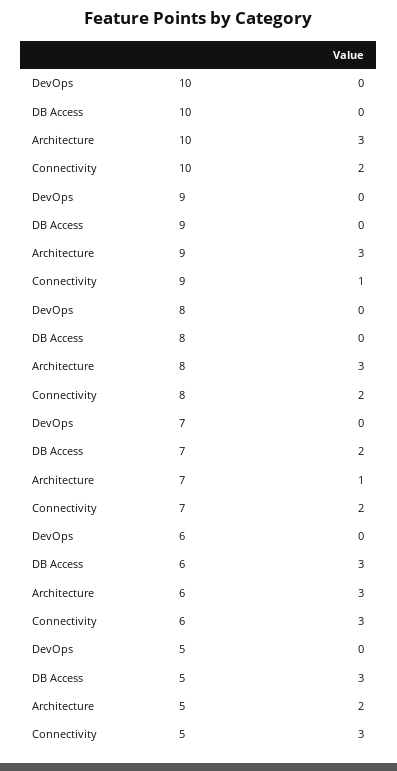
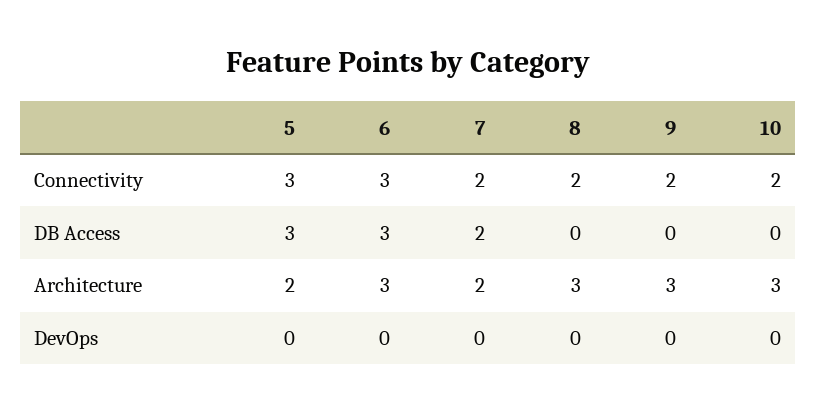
  {
    "DevOps": {
      "10": 0,
      "9": 0,
      "8": 0,
      "7": 0,
      "6": 0,
      "5": 0
    },
    "DB Access": {
      "10": 0,
      "9": 0,
      "8": 0,
      "7": 2,
      "6": 3,
      "5": 3
    },
    "Architecture": {
      "10": 3,
      "9": 3,
      "8": 3,
-     "7": 1,
+     "7": 2,
      "6": 3,
      "5": 2
    },
    "Connectivity": {
      "10": 2,
-     "9": 1,
+     "9": 2,
      "8": 2,
      "7": 2,
      "6": 3,
      "5": 3
    }
  }

